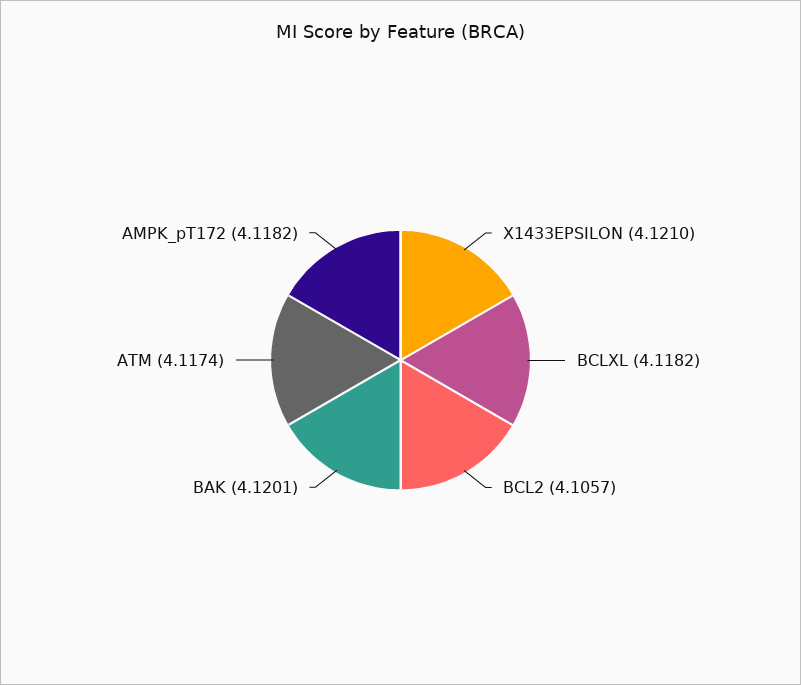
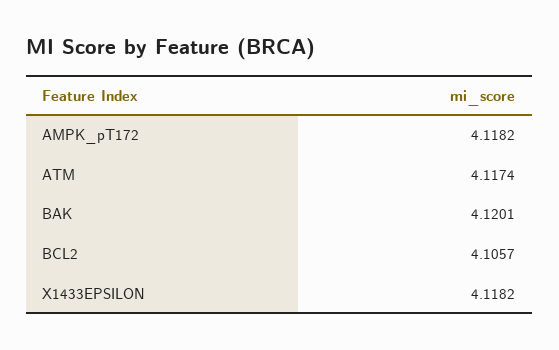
  {
-   "X1433EPSILON": 4.121,
+   "X1433EPSILON": 4.1182,
-   "BCLXL": 4.1182,
    "BCL2": 4.1057,
    "BAK": 4.1201,
    "ATM": 4.1174,
    "AMPK_pT172": 4.1182
  }

